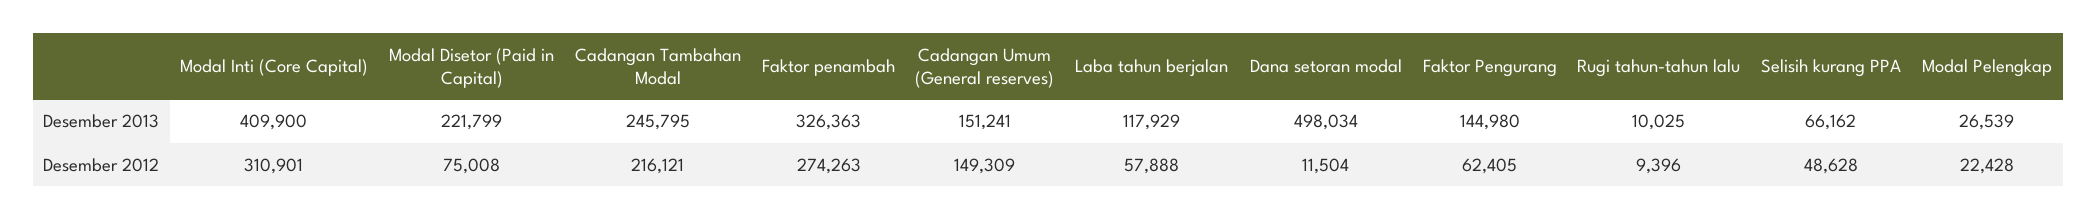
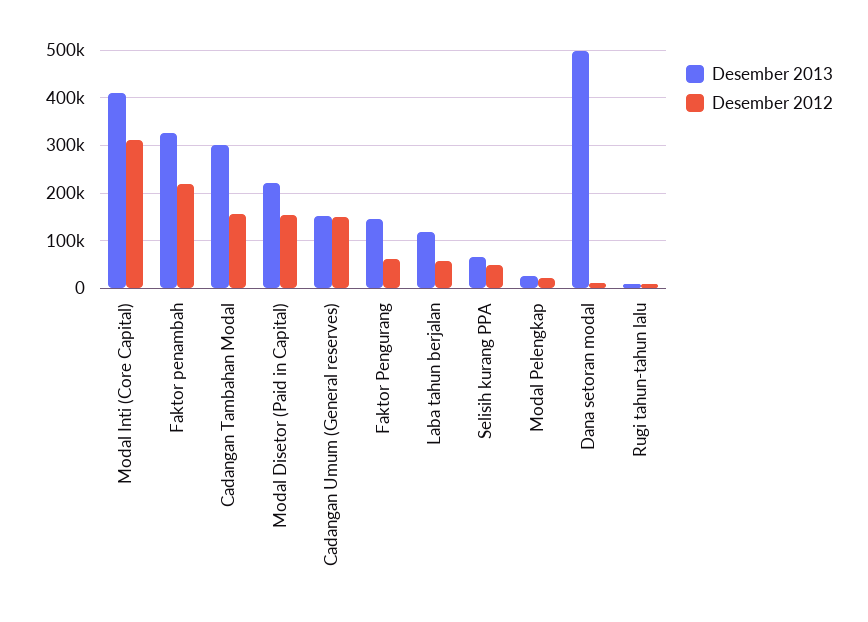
  {
    "Desember 2013": {
      "Modal Inti (Core Capital)": 409900,
      "Modal Disetor (Paid in Capital)": 221799,
-     "Cadangan Tambahan Modal": 245795,
+     "Cadangan Tambahan Modal": 300000,
      "Faktor penambah": 326363,
      "Cadangan Umum (General reserves)": 151241,
      "Laba tahun berjalan": 117929,
      "Dana setoran modal": 498034,
      "Faktor Pengurang": 144980,
      "Rugi tahun-tahun lalu": 10025,
      "Selisih kurang PPA": 66162,
      "Modal Pelengkap": 26539
    },
    "Desember 2012": {
      "Modal Inti (Core Capital)": 310901,
-     "Modal Disetor (Paid in Capital)": 75008,
+     "Modal Disetor (Paid in Capital)": 160000,
-     "Cadangan Tambahan Modal": 216121,
+     "Cadangan Tambahan Modal": 160000,
-     "Faktor penambah": 274263,
+     "Faktor penambah": 220000,
      "Cadangan Umum (General reserves)": 149309,
      "Laba tahun berjalan": 57888,
      "Dana setoran modal": 11504,
      "Faktor Pengurang": 62405,
      "Rugi tahun-tahun lalu": 9396,
      "Selisih kurang PPA": 48628,
      "Modal Pelengkap": 22428
    }
  }

